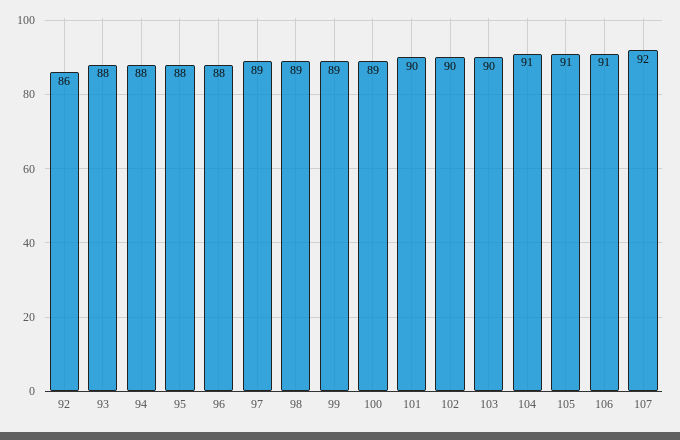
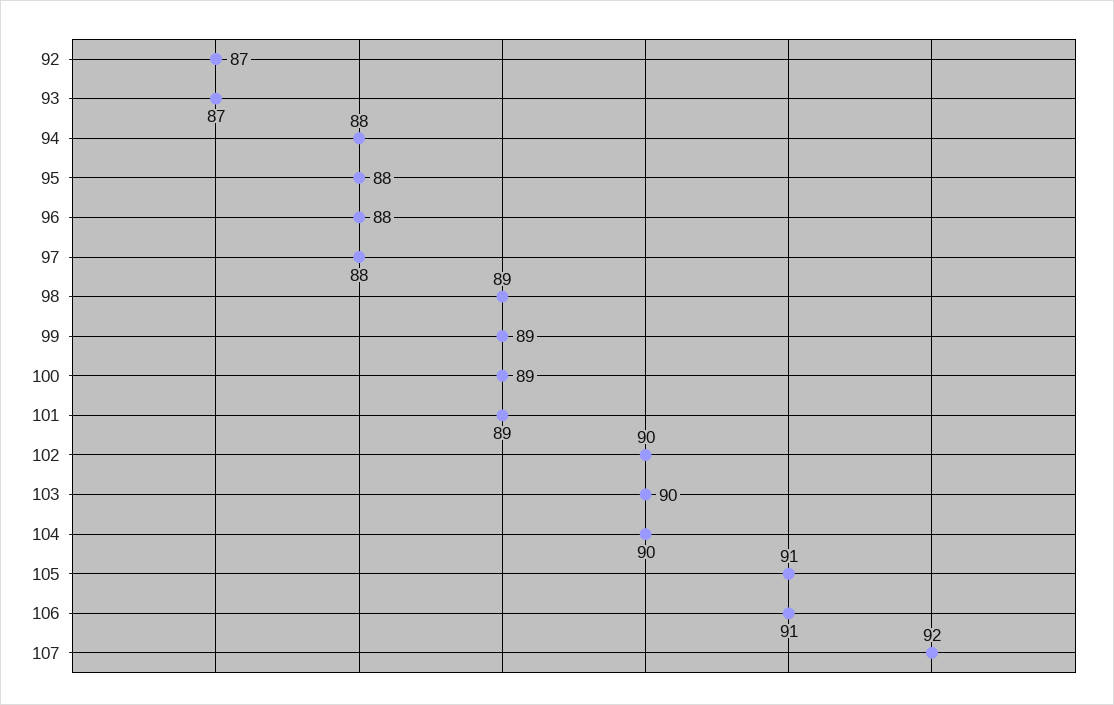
  {
-   "92": 86,
+   "92": 87,
-   "93": 88,
+   "93": 87,
    "94": 88,
    "95": 88,
    "96": 88,
-   "97": 89,
+   "97": 88,
    "98": 89,
    "99": 89,
    "100": 89,
-   "101": 90,
+   "101": 89,
    "102": 90,
    "103": 90,
-   "104": 91,
+   "104": 90,
    "105": 91,
    "106": 91,
    "107": 92
  }

